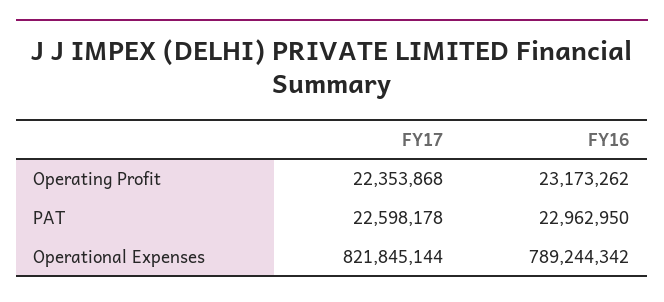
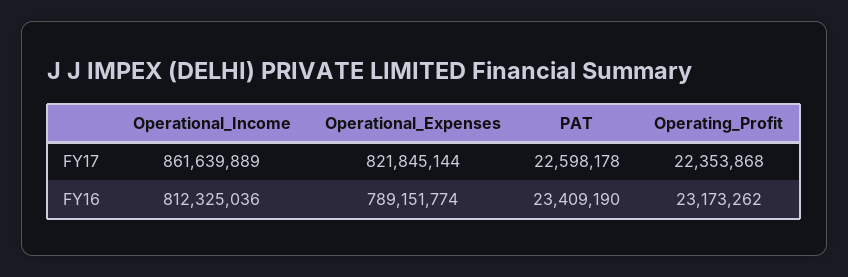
  {
    "FY17": {
      "Operating Profit": 22353868,
      "PAT": 22598178,
-     "Operational Expenses": 821845144
+     "Operational Expenses": 821845144,
+     "Operational_Income": 861639889
    },
    "FY16": {
      "Operating Profit": 23173262,
-     "PAT": 22962950,
+     "PAT": 23409190,
-     "Operational Expenses": 789244342
+     "Operational Expenses": 789151774,
+     "Operational_Income": 812325036
    }
  }

